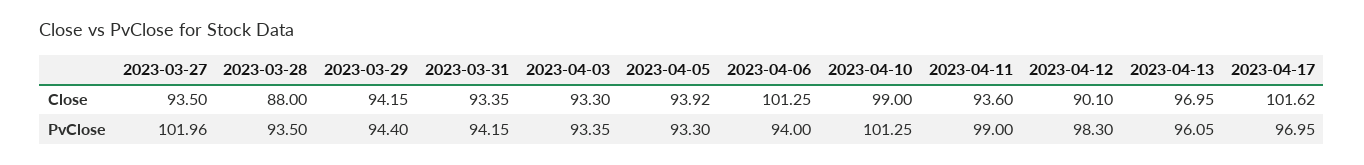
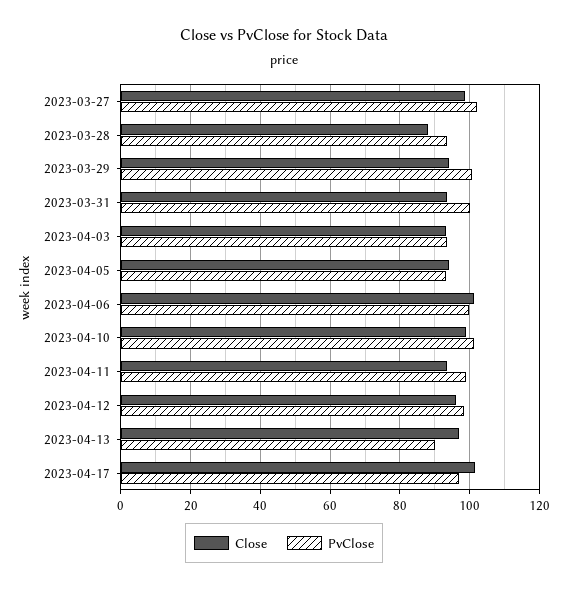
  {
    "Close": {
-     "2023-03-27": 93.5,
+     "2023-03-27": 98,
      "2023-03-28": 88,
      "2023-03-29": 94.15,
      "2023-03-31": 93.35,
      "2023-04-03": 93.3,
      "2023-04-05": 93.92,
      "2023-04-06": 101.25,
      "2023-04-10": 99,
      "2023-04-11": 93.6,
-     "2023-04-12": 90.1,
+     "2023-04-12": 96,
      "2023-04-13": 96.95,
      "2023-04-17": 101.62
    },
    "PvClose": {
      "2023-03-27": 101.96,
      "2023-03-28": 93.5,
-     "2023-03-29": 94.4,
+     "2023-03-29": 100,
-     "2023-03-31": 94.15,
+     "2023-03-31": 100,
      "2023-04-03": 93.35,
      "2023-04-05": 93.3,
-     "2023-04-06": 94,
+     "2023-04-06": 100,
      "2023-04-10": 101.25,
      "2023-04-11": 99,
      "2023-04-12": 98.3,
-     "2023-04-13": 96.05,
+     "2023-04-13": 90,
      "2023-04-17": 96.95
    }
  }

